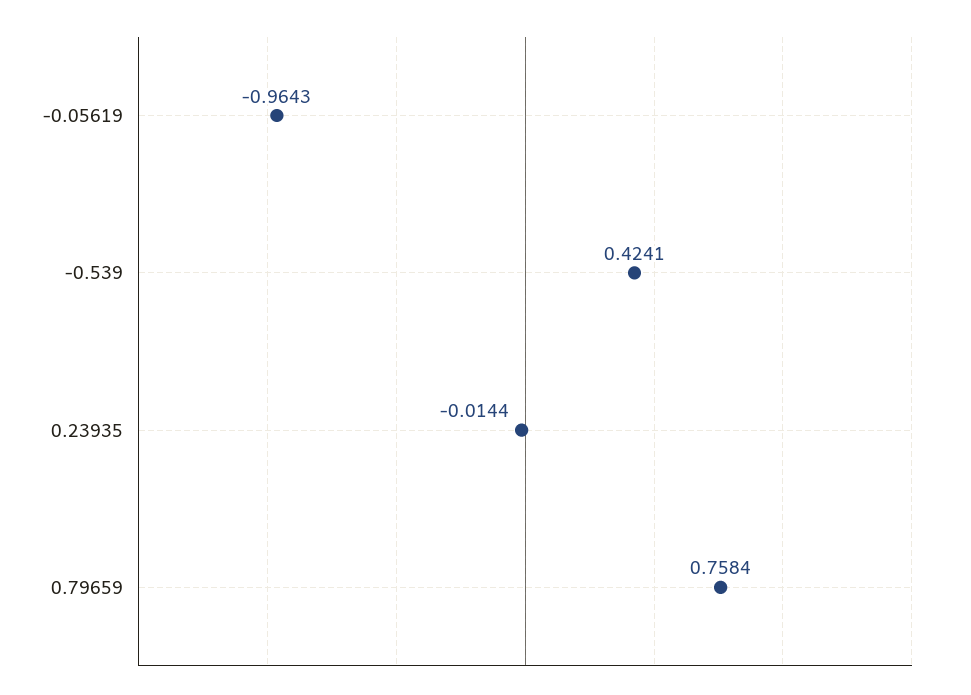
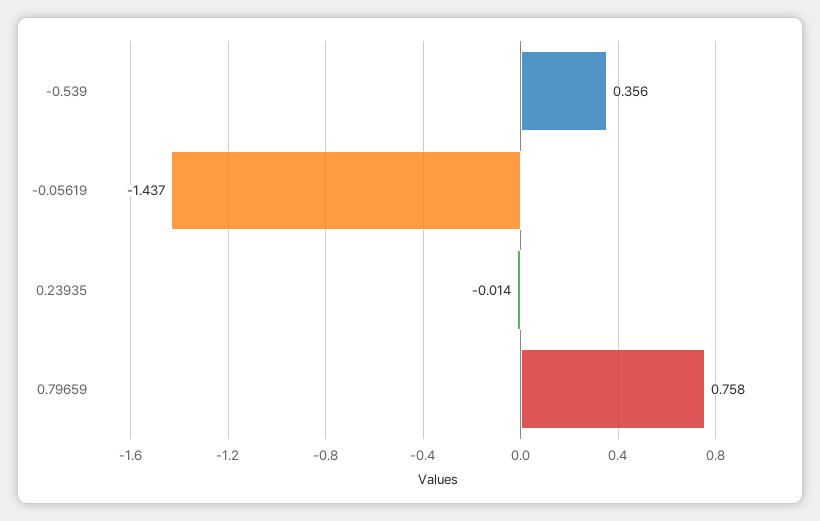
  {
-   "-0.05619": -0.9643,
+   "-0.05619": -1.437,
-   "-0.539": 0.4241,
+   "-0.539": 0.356,
    "0.23935": -0.0144,
    "0.79659": 0.7584
  }

